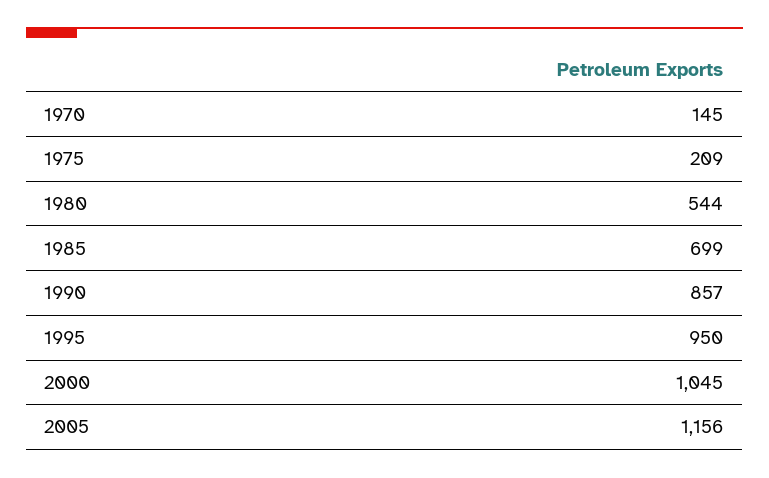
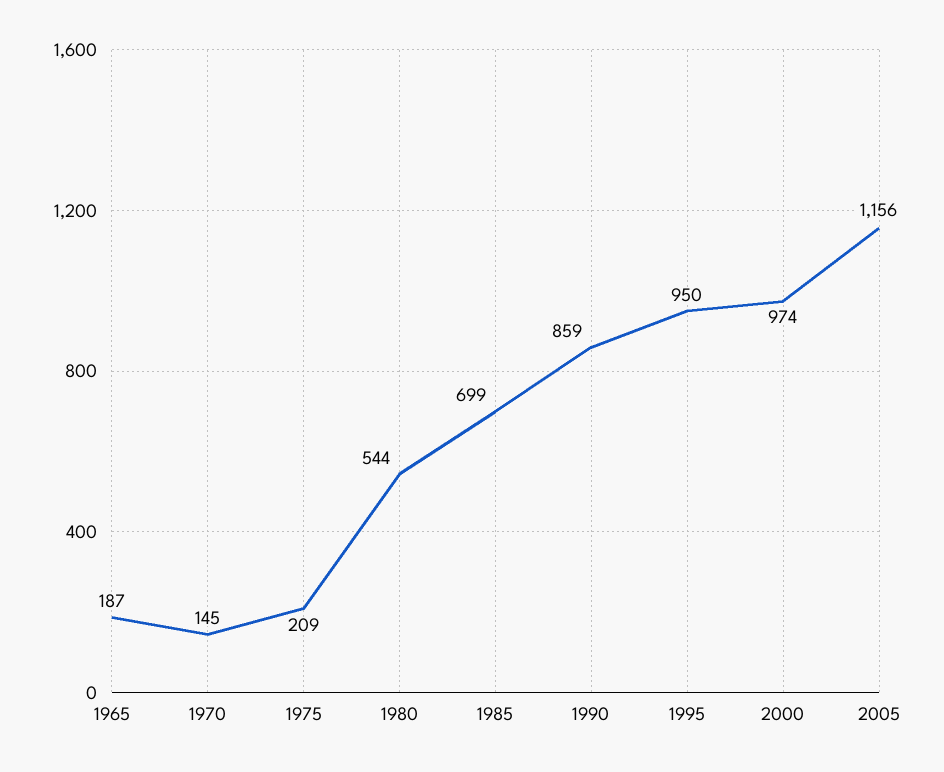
  {
    "1970": 145,
    "1975": 209,
    "1980": 544,
    "1985": 699,
-   "1990": 857,
+   "1990": 859,
    "1995": 950,
-   "2000": 1045,
+   "2000": 974,
-   "2005": 1156
+   "2005": 1156,
+   "1965": 187
  }

